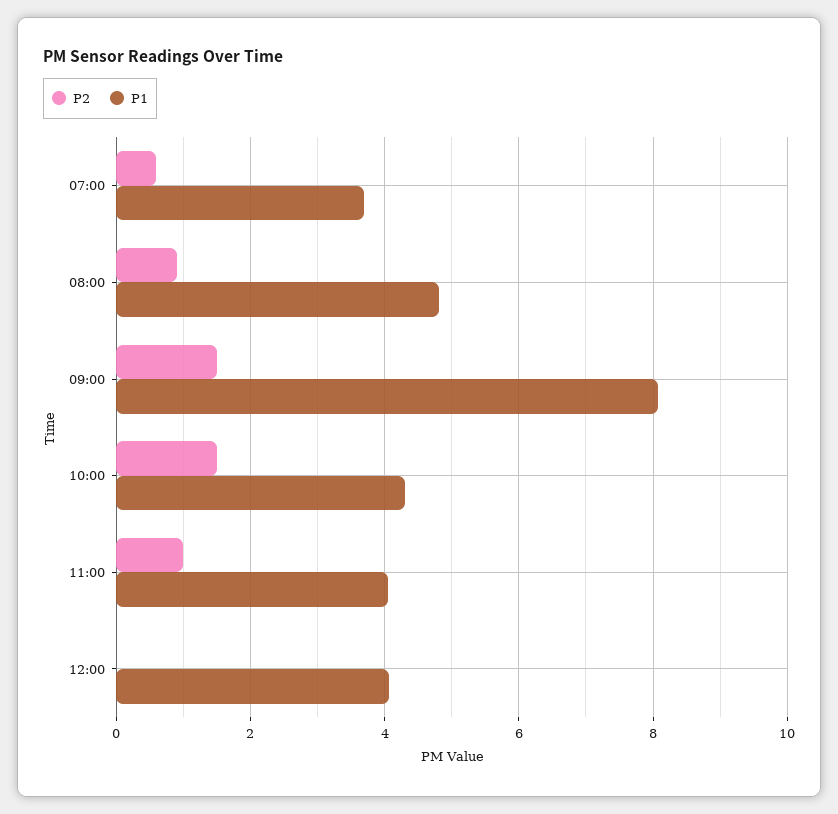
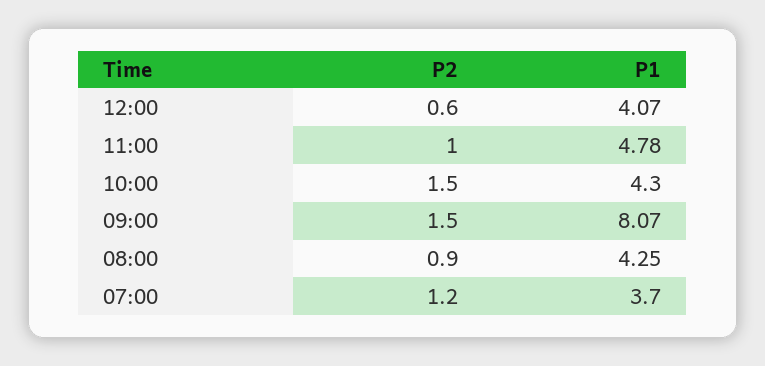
  {
    "P2": {
-     "07:00": 0.6,
+     "07:00": 1.2,
      "08:00": 0.9,
      "09:00": 1.5,
      "10:00": 1.5,
      "11:00": 1,
-     "12:00": 0
+     "12:00": 0.6
    },
    "P1": {
      "07:00": 3.7,
-     "08:00": 4.8,
+     "08:00": 4.25,
      "09:00": 8.07,
      "10:00": 4.3,
-     "11:00": 4,
+     "11:00": 4.78,
      "12:00": 4.07
    }
  }

